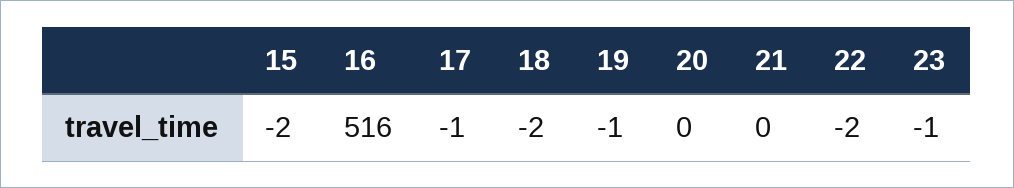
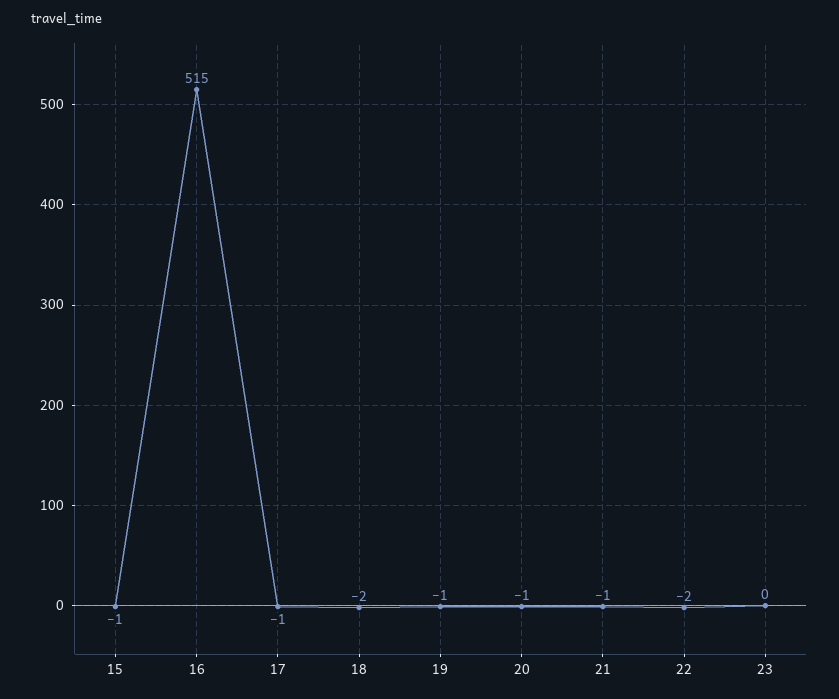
  {
-   "15": -2,
+   "15": -1,
-   "16": 516,
+   "16": 515,
    "17": -1,
    "18": -2,
    "19": -1,
-   "20": 0,
+   "20": -1,
-   "21": 0,
+   "21": -1,
    "22": -2,
-   "23": -1
+   "23": 0
  }

